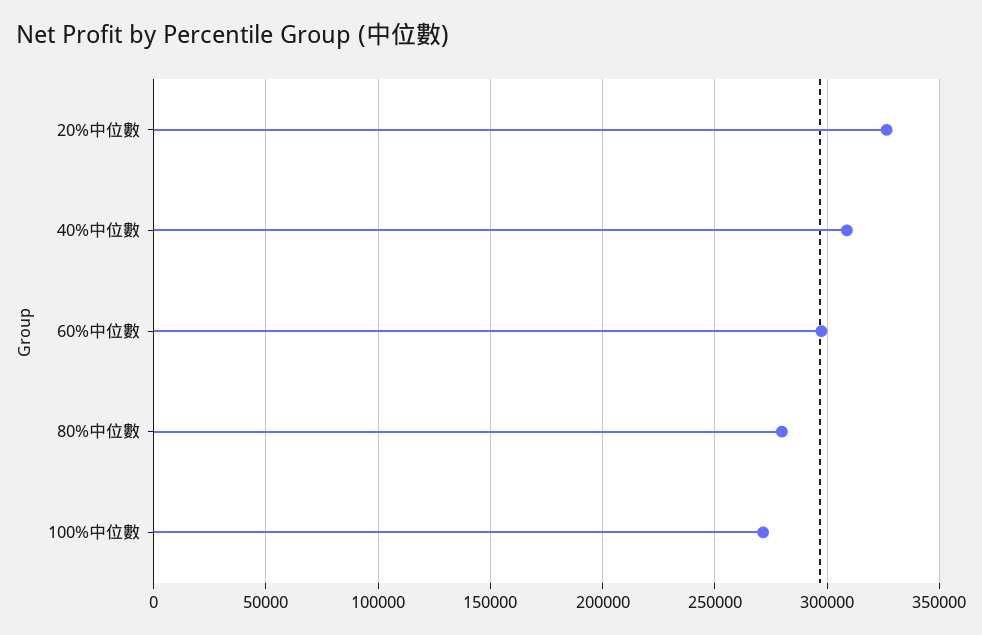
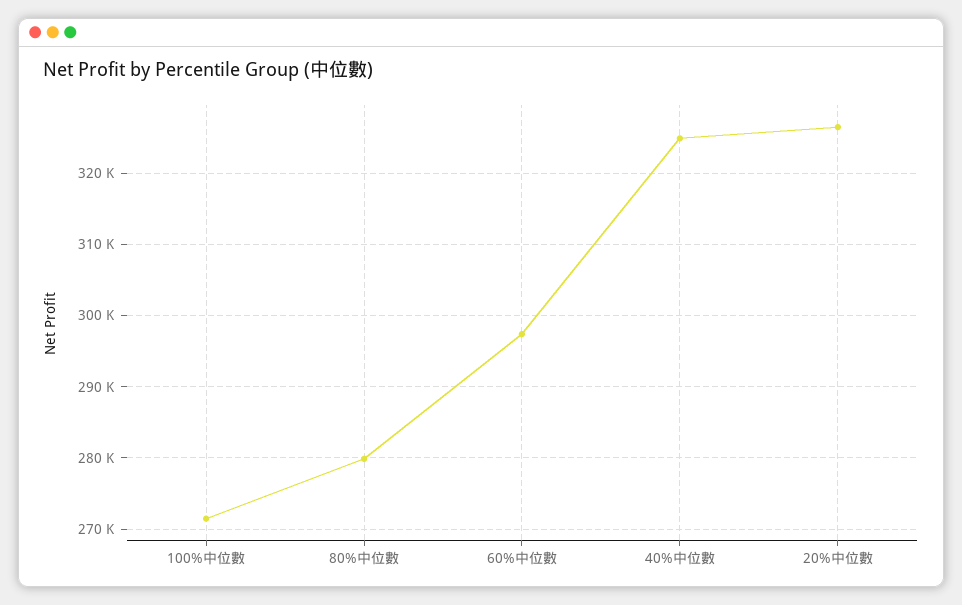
  {
    "20%中位數": 326000,
-   "40%中位數": 310000,
+   "40%中位數": 325000,
    "60%中位數": 297000,
    "80%中位數": 280000,
    "100%中位數": 271000
  }

